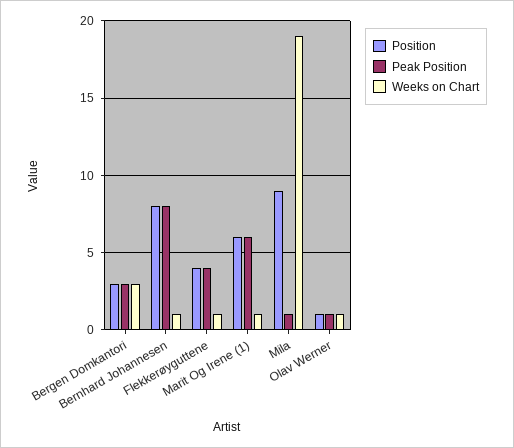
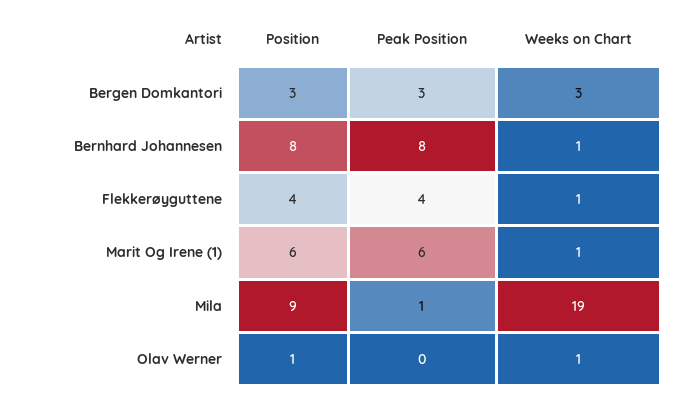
  {
    "Position": {
      "Bergen Domkantori": 3,
      "Bernhard Johannesen": 8,
      "Flekkerøyguttene": 4,
      "Marit Og Irene (1)": 6,
      "Mila": 9,
      "Olav Werner": 1
    },
    "Peak Position": {
      "Bergen Domkantori": 3,
      "Bernhard Johannesen": 8,
      "Flekkerøyguttene": 4,
      "Marit Og Irene (1)": 6,
      "Mila": 1,
-     "Olav Werner": 1
+     "Olav Werner": 0
    },
    "Weeks on Chart": {
      "Bergen Domkantori": 3,
      "Bernhard Johannesen": 1,
      "Flekkerøyguttene": 1,
      "Marit Og Irene (1)": 1,
      "Mila": 19,
      "Olav Werner": 1
    }
  }

